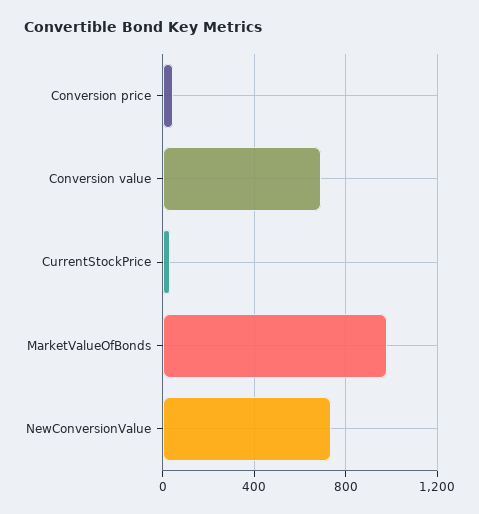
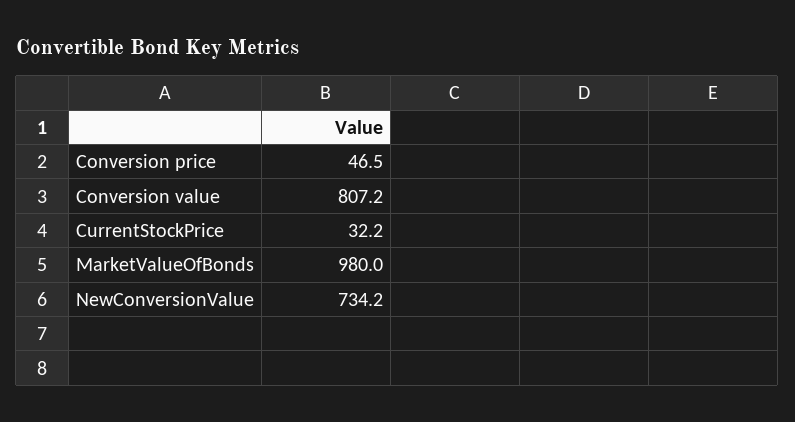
  {
    "Conversion price": 46.5,
-   "Conversion value": 700,
+   "Conversion value": 807.2,
    "CurrentStockPrice": 32.2,
    "MarketValueOfBonds": 980,
    "NewConversionValue": 734.2
  }

